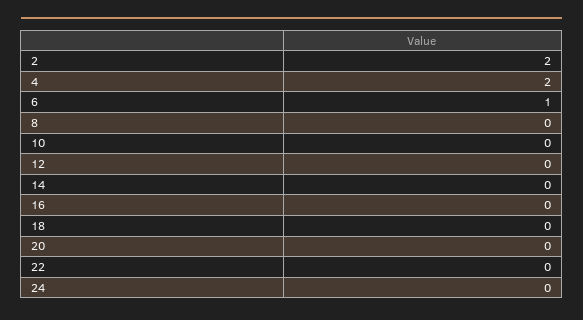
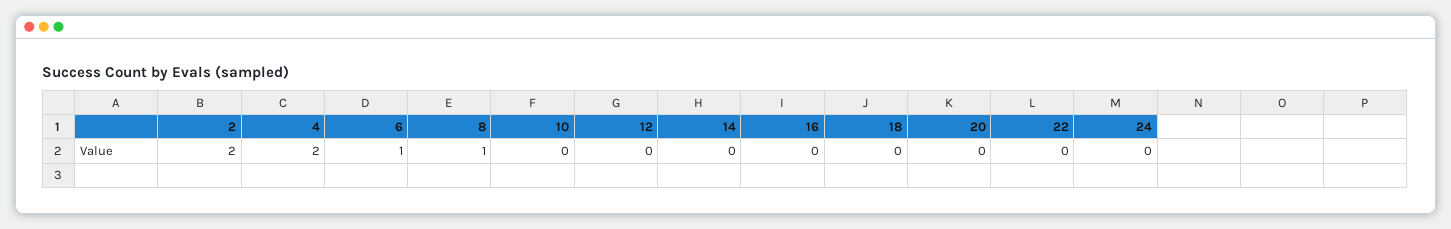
  {
    "2": 2,
    "4": 2,
    "6": 1,
-   "8": 0,
+   "8": 1,
    "10": 0,
    "12": 0,
    "14": 0,
    "16": 0,
    "18": 0,
    "20": 0,
    "22": 0,
    "24": 0
  }

